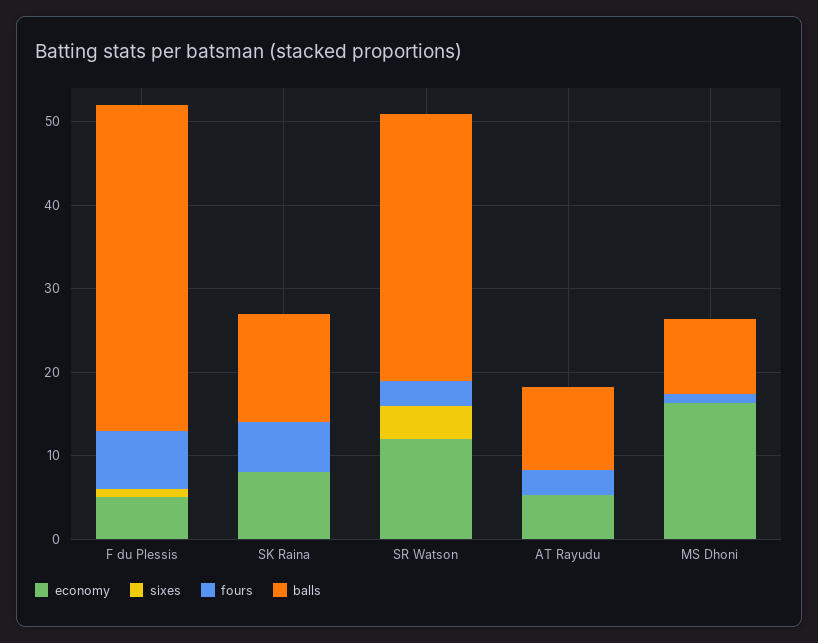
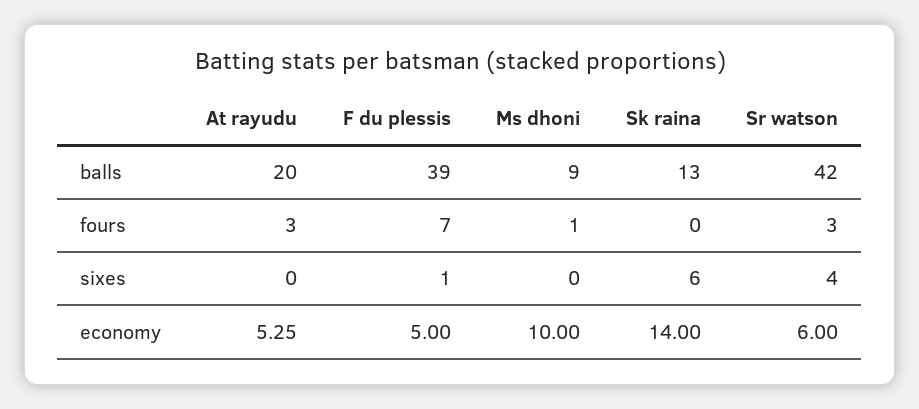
  {
    "economy": {
      "F du Plessis": 5,
-     "SK Raina": 8,
+     "SK Raina": 14,
-     "SR Watson": 12,
+     "SR Watson": 6,
      "AT Rayudu": 5.25,
-     "MS Dhoni": 16
+     "MS Dhoni": 10
    },
    "sixes": {
      "F du Plessis": 1,
-     "SK Raina": 0,
+     "SK Raina": 6,
      "SR Watson": 4,
      "AT Rayudu": 0,
      "MS Dhoni": 0
    },
    "fours": {
      "F du Plessis": 7,
-     "SK Raina": 6,
+     "SK Raina": 0,
      "SR Watson": 3,
      "AT Rayudu": 3,
      "MS Dhoni": 1
    },
    "balls": {
      "F du Plessis": 39,
      "SK Raina": 13,
-     "SR Watson": 32,
+     "SR Watson": 42,
-     "AT Rayudu": 10,
+     "AT Rayudu": 20,
      "MS Dhoni": 9
    }
  }

